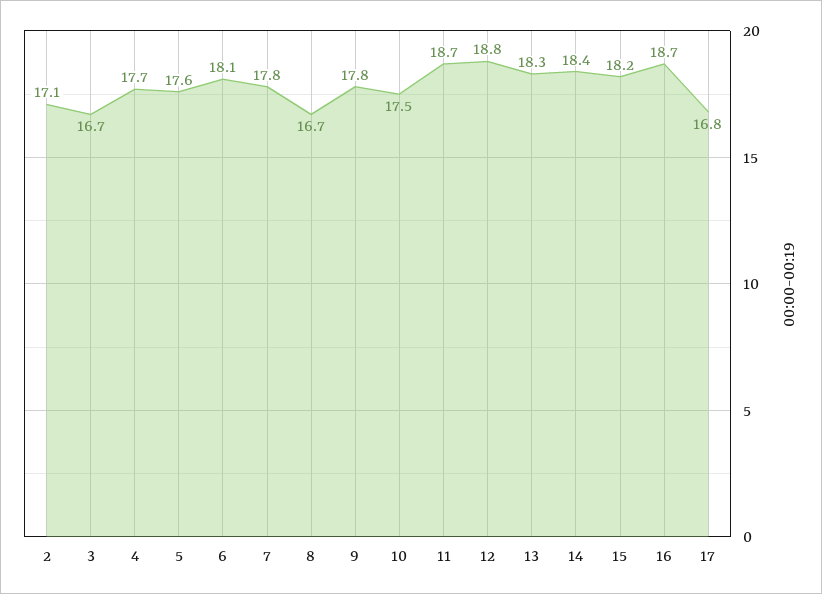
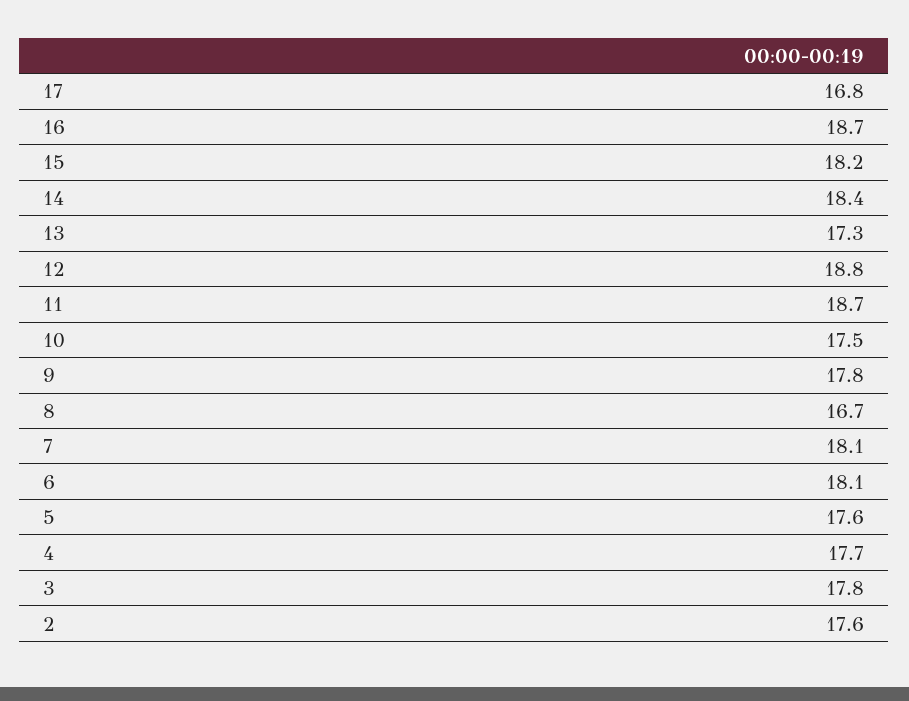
  {
-   "2": 17.1,
+   "2": 17.6,
-   "3": 16.7,
+   "3": 17.8,
    "4": 17.7,
    "5": 17.6,
    "6": 18.1,
-   "7": 17.8,
+   "7": 18.1,
    "8": 16.7,
    "9": 17.8,
    "10": 17.5,
    "11": 18.7,
    "12": 18.8,
-   "13": 18.3,
+   "13": 17.3,
    "14": 18.4,
    "15": 18.2,
    "16": 18.7,
    "17": 16.8
  }

